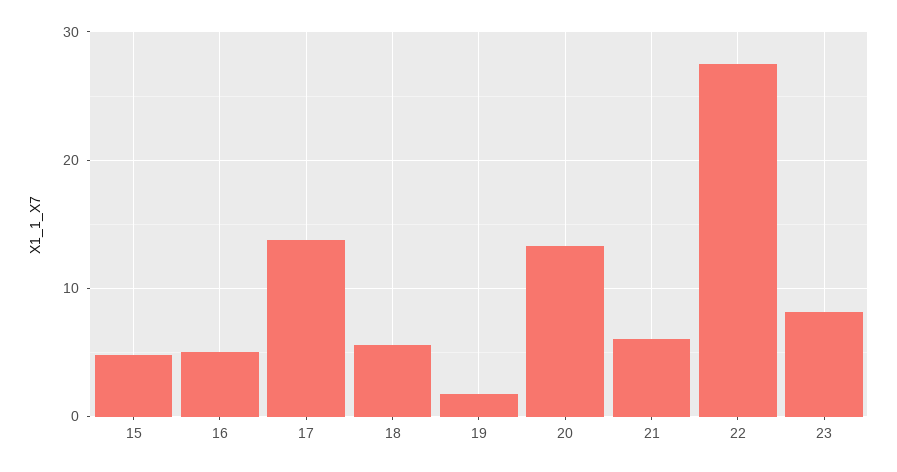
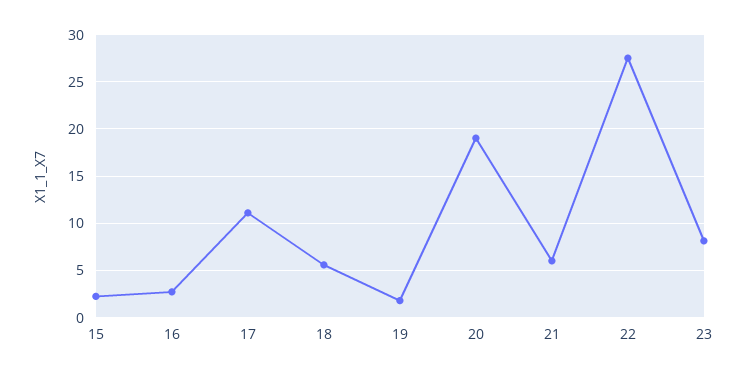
  {
-   "15": 5,
+   "15": 2,
-   "16": 5,
+   "16": 3,
-   "17": 14,
+   "17": 11,
    "18": 6,
    "19": 2,
-   "20": 13,
+   "20": 19,
    "21": 6,
    "22": 28,
    "23": 8
  }

